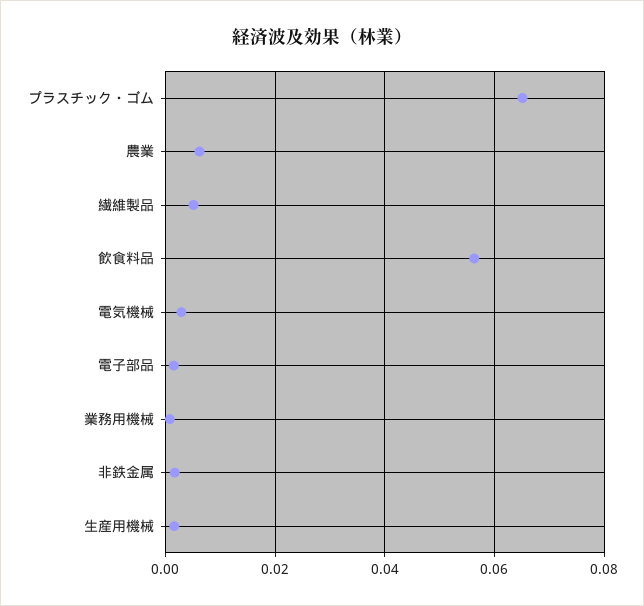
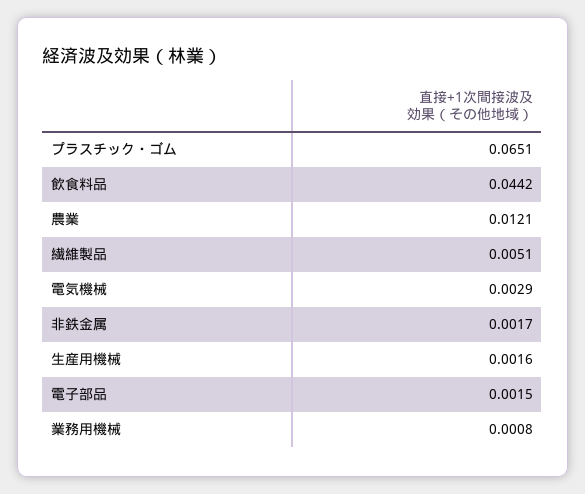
  {
    "プラスチック・ゴム": 0.0651,
-   "農業": 0.006,
+   "農業": 0.0121,
    "繊維製品": 0.0051,
-   "飲食料品": 0.056,
+   "飲食料品": 0.0442,
    "電気機械": 0.0029,
    "電子部品": 0.0015,
    "業務用機械": 0.0008,
    "非鉄金属": 0.0017,
    "生産用機械": 0.0016
  }

